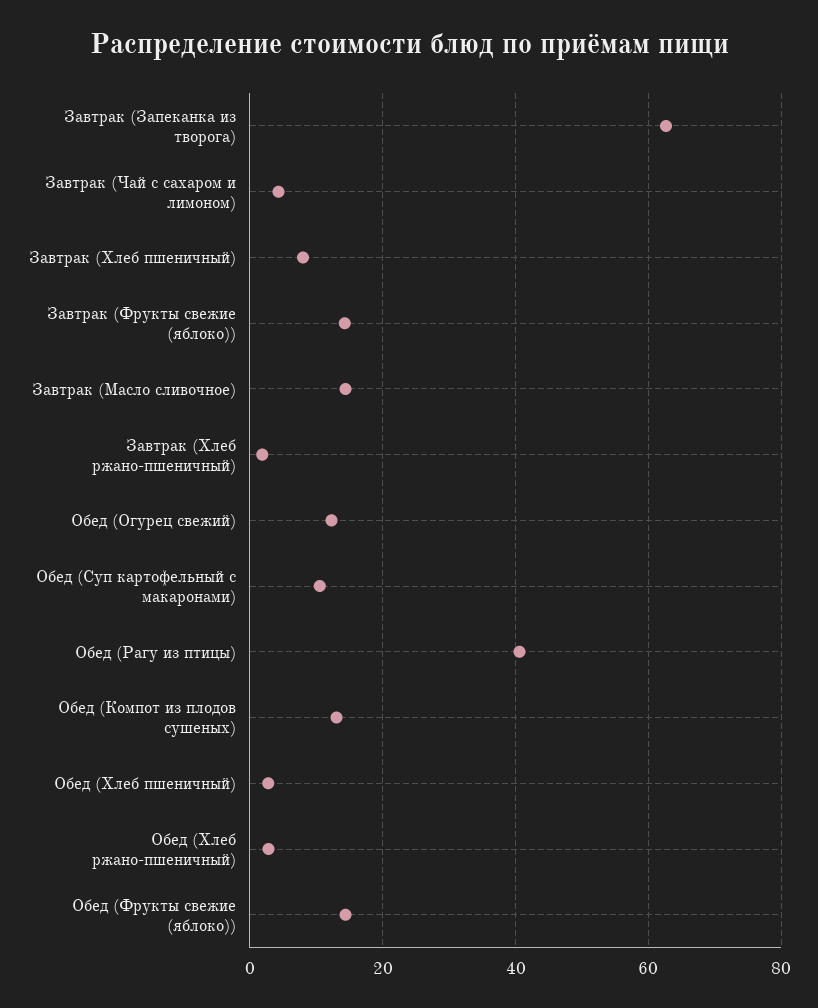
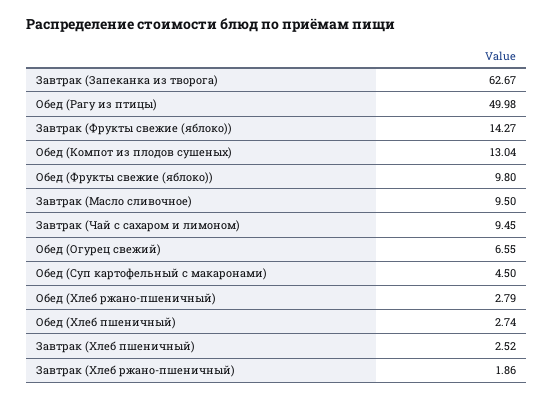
  {
    "Завтрак (Запеканка из творога)": 62.67,
-   "Завтрак (Чай с сахаром и лимоном)": 4,
+   "Завтрак (Чай с сахаром и лимоном)": 9.45,
-   "Завтрак (Хлеб пшеничный)": 8,
+   "Завтрак (Хлеб пшеничный)": 2.52,
    "Завтрак (Фрукты свежие (яблоко))": 14.27,
-   "Завтрак (Масло сливочное)": 14,
+   "Завтрак (Масло сливочное)": 9.5,
    "Завтрак (Хлеб ржано-пшеничный)": 1.86,
-   "Обед (Огурец свежий)": 12,
+   "Обед (Огурец свежий)": 6.55,
-   "Обед (Суп картофельный с макаронами)": 10,
+   "Обед (Суп картофельный с макаронами)": 4.5,
-   "Обед (Рагу из птицы)": 40,
+   "Обед (Рагу из птицы)": 49.98,
    "Обед (Компот из плодов сушеных)": 13.04,
    "Обед (Хлеб пшеничный)": 2.74,
    "Обед (Хлеб ржано-пшеничный)": 2.79,
-   "Обед (Фрукты свежие (яблоко))": 14
+   "Обед (Фрукты свежие (яблоко))": 9.8
  }

